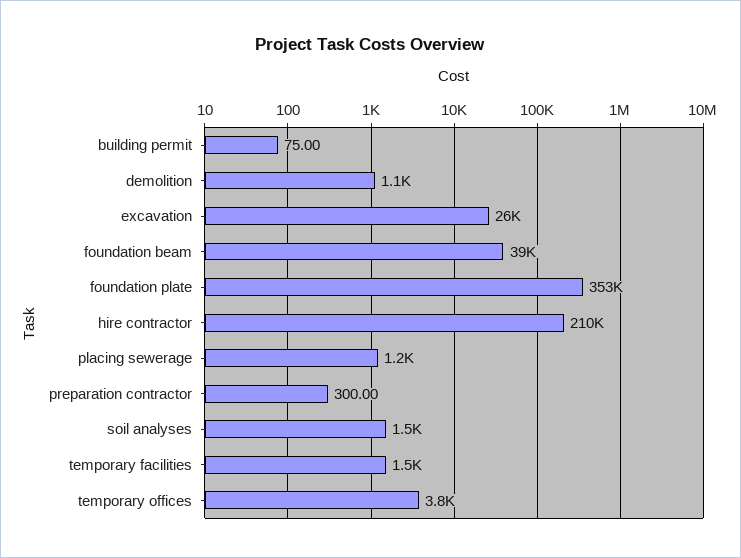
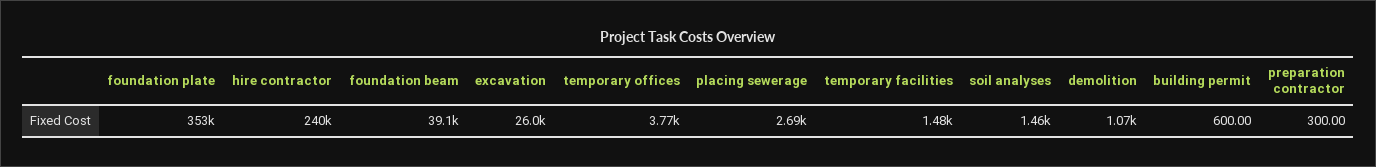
  {
-   "building permit": 75,
+   "building permit": 600,
    "demolition": 1070,
    "excavation": 26000,
    "foundation beam": 39100,
    "foundation plate": 353000,
-   "hire contractor": 210000,
+   "hire contractor": 240000,
-   "placing sewerage": 1200,
+   "placing sewerage": 2690,
    "preparation contractor": 300,
    "soil analyses": 1460,
    "temporary facilities": 1480,
    "temporary offices": 3770
  }

